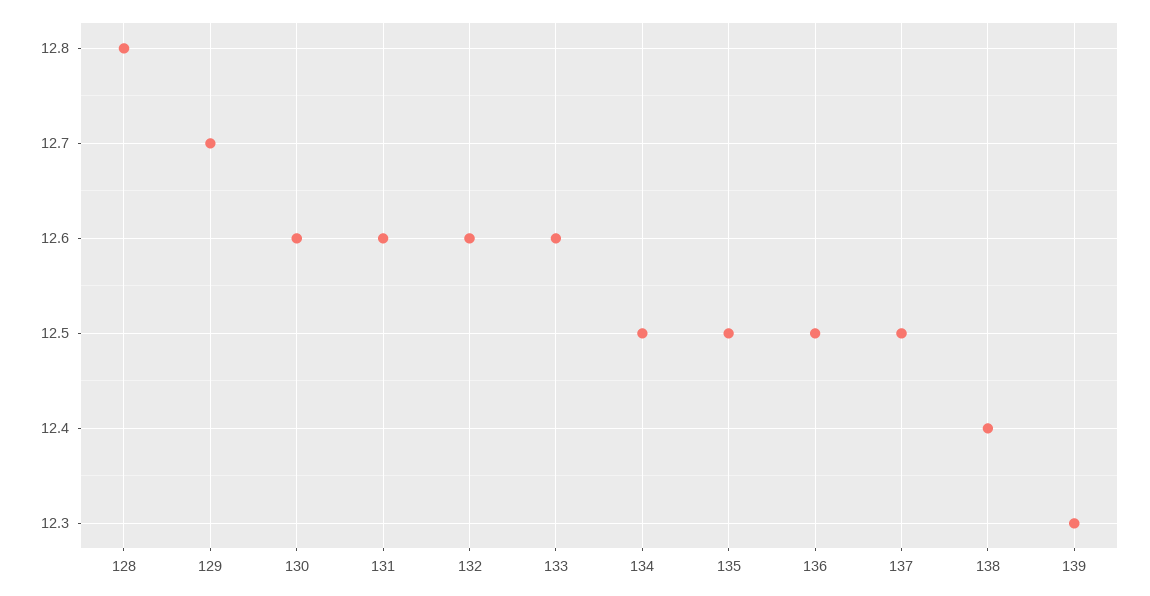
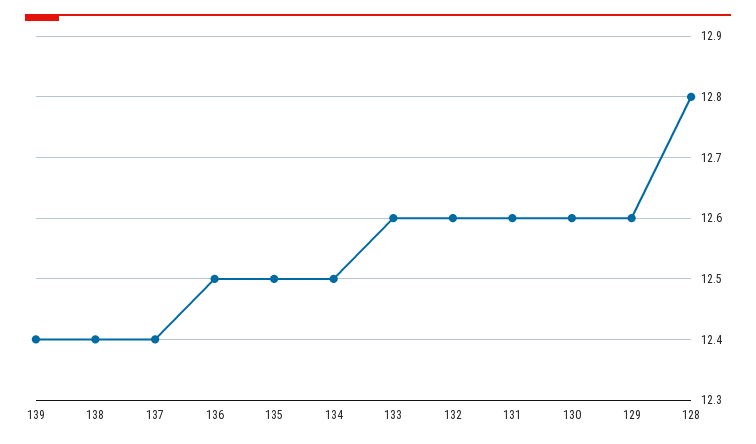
  {
    "128": 12.8,
-   "129": 12.7,
+   "129": 12.6,
    "130": 12.6,
    "131": 12.6,
    "132": 12.6,
    "133": 12.6,
    "134": 12.5,
    "135": 12.5,
    "136": 12.5,
-   "137": 12.5,
+   "137": 12.4,
    "138": 12.4,
-   "139": 12.3
+   "139": 12.4
  }

